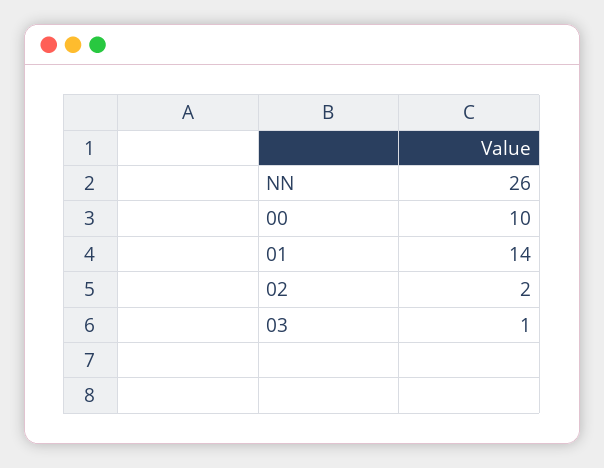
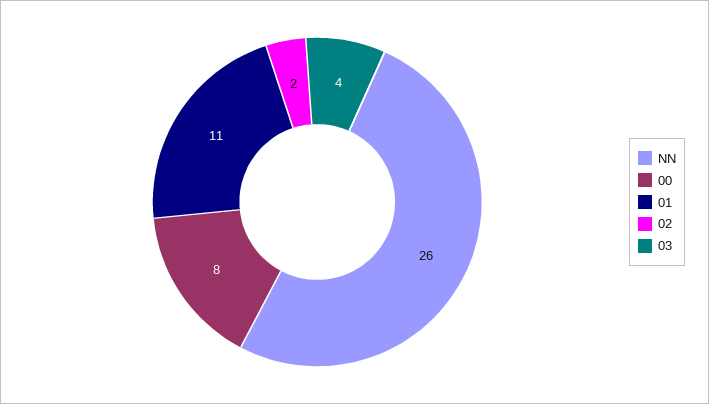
  {
    "NN": 26,
-   "00": 10,
+   "00": 8,
-   "01": 14,
+   "01": 11,
    "02": 2,
-   "03": 1
+   "03": 4
  }

